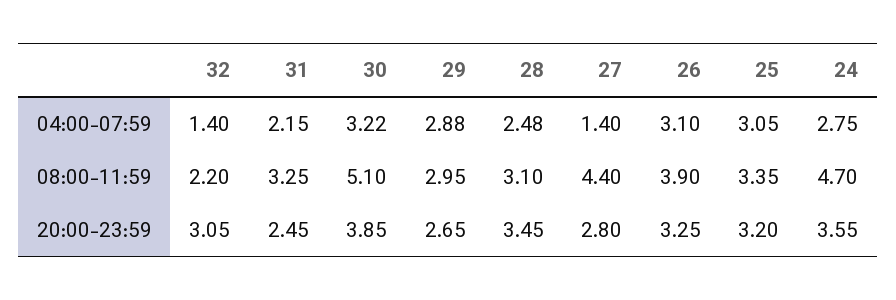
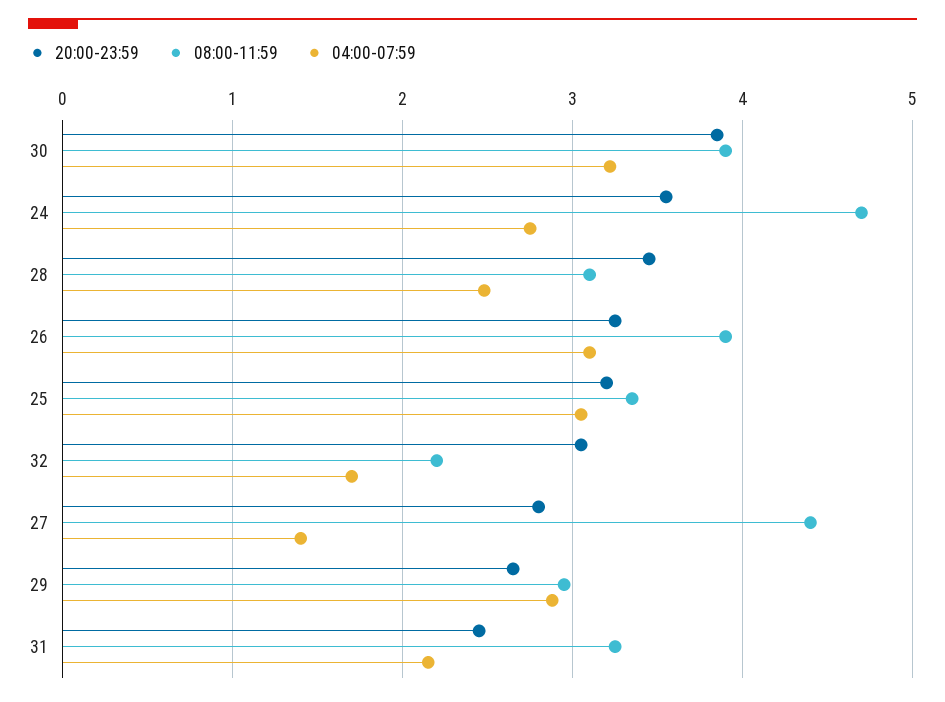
  {
    "04:00-07:59": {
-     "32": 1.4,
+     "32": 1.7,
      "31": 2.15,
      "30": 3.22,
      "29": 2.88,
      "28": 2.48,
      "27": 1.4,
      "26": 3.1,
      "25": 3.05,
      "24": 2.75
    },
    "08:00-11:59": {
      "32": 2.2,
      "31": 3.25,
-     "30": 5.1,
+     "30": 3.9,
      "29": 2.95,
      "28": 3.1,
      "27": 4.4,
      "26": 3.9,
      "25": 3.35,
      "24": 4.7
    },
    "20:00-23:59": {
      "32": 3.05,
      "31": 2.45,
      "30": 3.85,
      "29": 2.65,
      "28": 3.45,
      "27": 2.8,
      "26": 3.25,
      "25": 3.2,
      "24": 3.55
    }
  }

